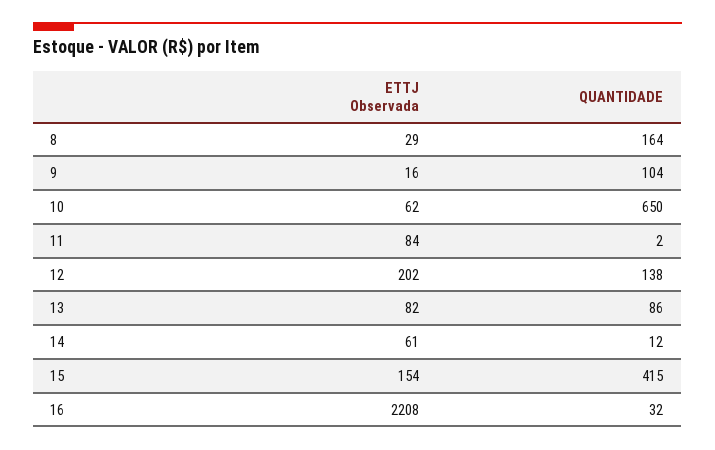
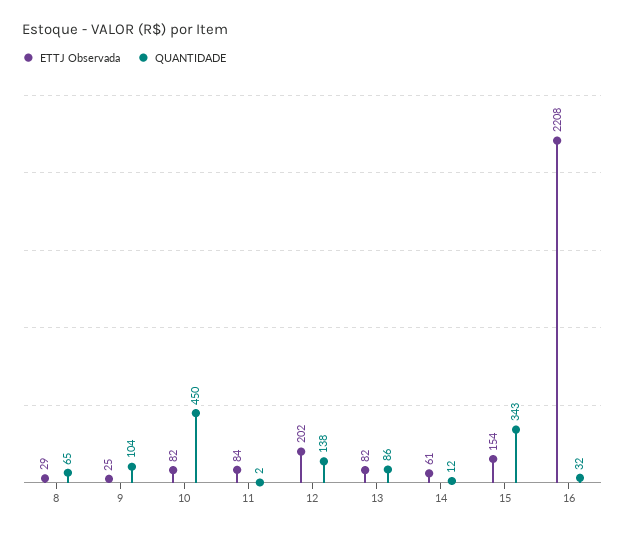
  {
    "ETTJ Observada": {
      "8": 29,
-     "9": 16,
+     "9": 25,
-     "10": 62,
+     "10": 82,
      "11": 84,
      "12": 202,
      "13": 82,
      "14": 61,
      "15": 154,
      "16": 2208
    },
    "QUANTIDADE": {
-     "8": 164,
+     "8": 65,
      "9": 104,
-     "10": 650,
+     "10": 450,
      "11": 2,
      "12": 138,
      "13": 86,
      "14": 12,
-     "15": 415,
+     "15": 343,
      "16": 32
    }
  }

